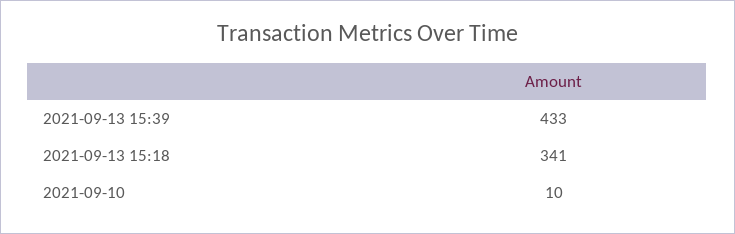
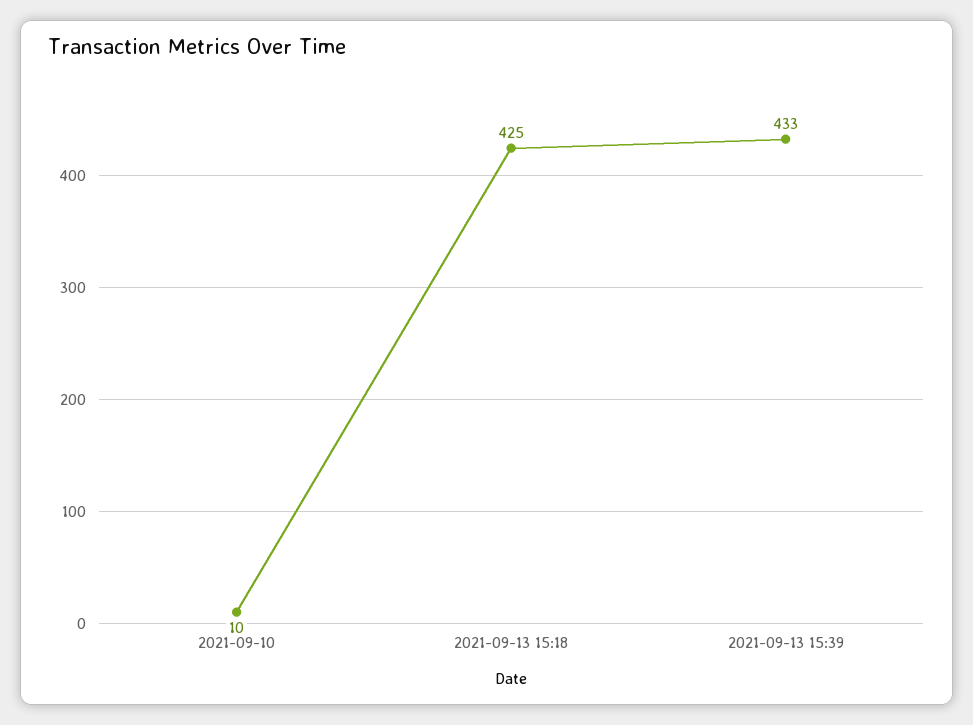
  {
    "2021-09-13 15:39": 433,
-   "2021-09-13 15:18": 341,
+   "2021-09-13 15:18": 425,
    "2021-09-10": 10
  }

